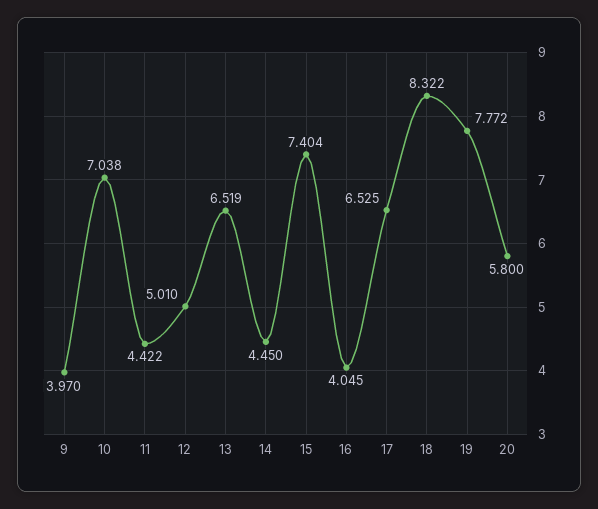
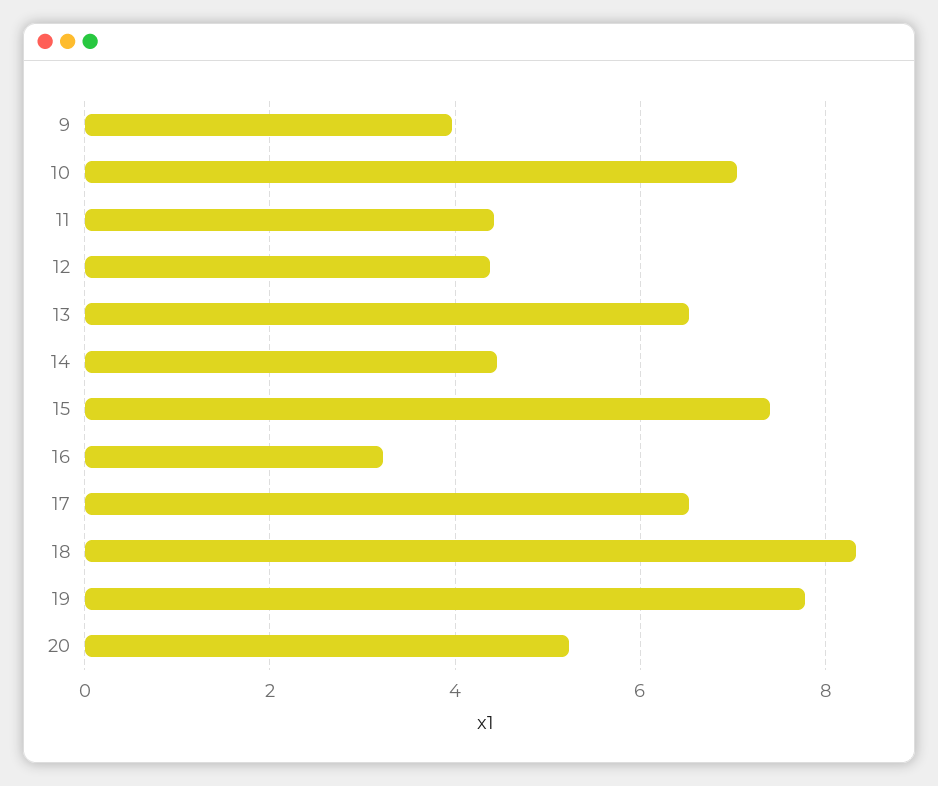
  {
    "9": 3.97,
    "10": 7.038,
    "11": 4.422,
-   "12": 5.01,
+   "12": 4.4,
    "13": 6.519,
    "14": 4.45,
    "15": 7.404,
-   "16": 4.045,
+   "16": 3.2,
    "17": 6.525,
    "18": 8.322,
    "19": 7.772,
-   "20": 5.8
+   "20": 5.2
  }

